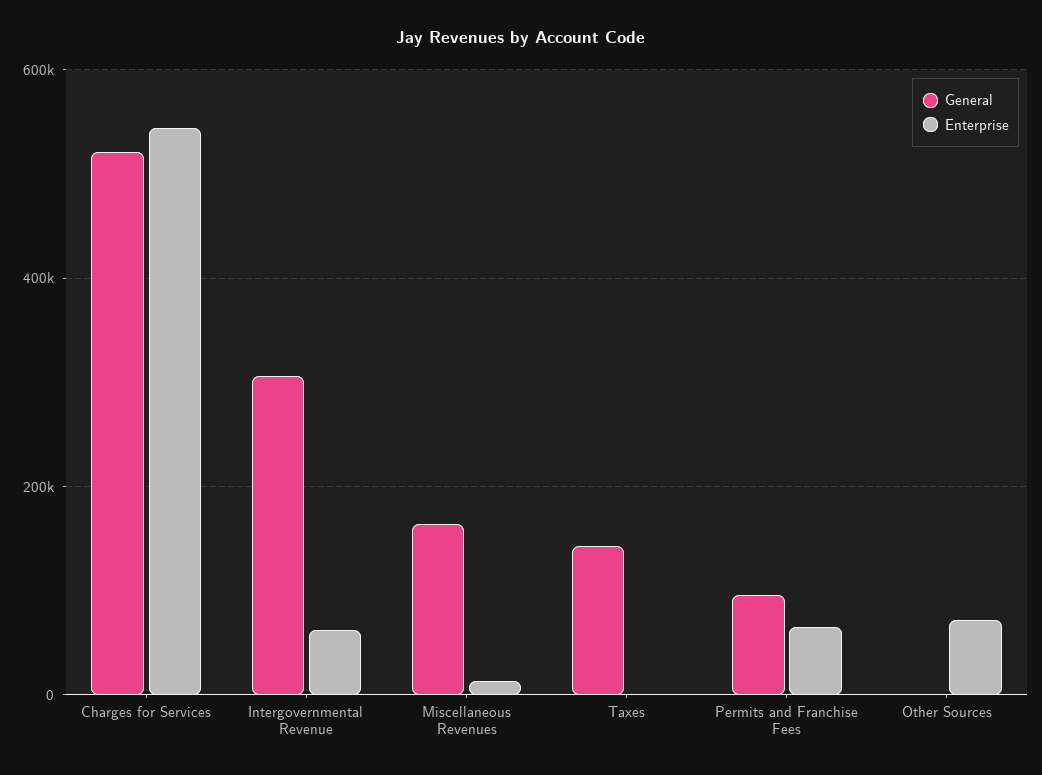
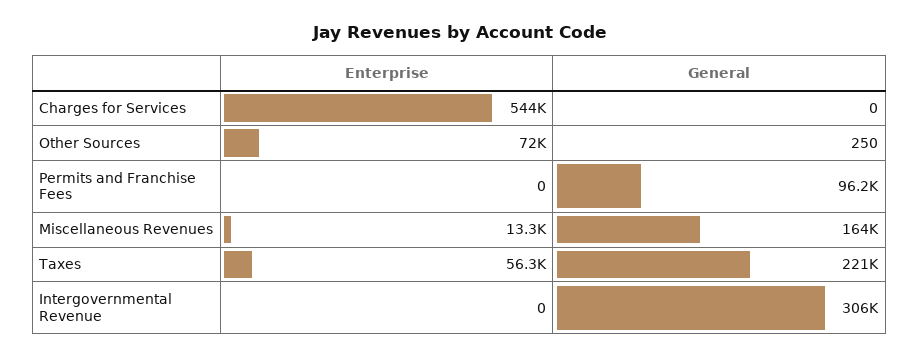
  {
    "General": {
-     "Charges for Services": 520000,
+     "Charges for Services": 0,
      "Intergovernmental Revenue": 306000,
      "Miscellaneous Revenues": 164000,
-     "Taxes": 140000,
+     "Taxes": 221000,
      "Permits and Franchise Fees": 96200,
      "Other Sources": 250
    },
    "Enterprise": {
      "Charges for Services": 544000,
-     "Intergovernmental Revenue": 60000,
+     "Intergovernmental Revenue": 0,
      "Miscellaneous Revenues": 13300,
-     "Taxes": 0,
+     "Taxes": 56300,
-     "Permits and Franchise Fees": 60000,
+     "Permits and Franchise Fees": 0,
      "Other Sources": 72000
    }
  }

